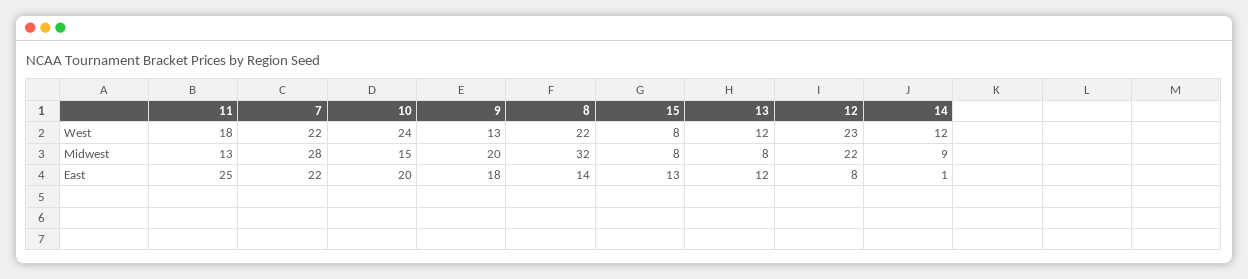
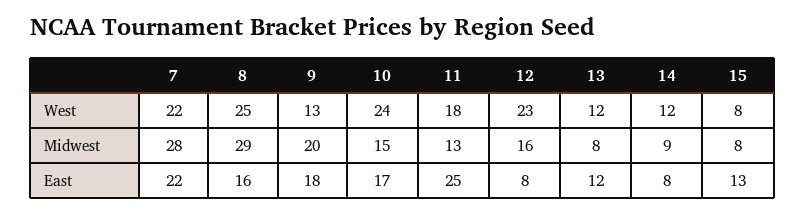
  {
    "11": {
      "West": 18,
      "Midwest": 13,
      "East": 25
    },
    "7": {
      "West": 22,
      "Midwest": 28,
      "East": 22
    },
    "10": {
      "West": 24,
      "Midwest": 15,
-     "East": 20
+     "East": 17
    },
    "9": {
      "West": 13,
      "Midwest": 20,
      "East": 18
    },
    "8": {
-     "West": 22,
+     "West": 25,
-     "Midwest": 32,
+     "Midwest": 29,
-     "East": 14
+     "East": 16
    },
    "15": {
      "West": 8,
      "Midwest": 8,
      "East": 13
    },
    "13": {
      "West": 12,
      "Midwest": 8,
      "East": 12
    },
    "12": {
      "West": 23,
-     "Midwest": 22,
+     "Midwest": 16,
      "East": 8
    },
    "14": {
      "West": 12,
      "Midwest": 9,
-     "East": 1
+     "East": 8
    }
  }

